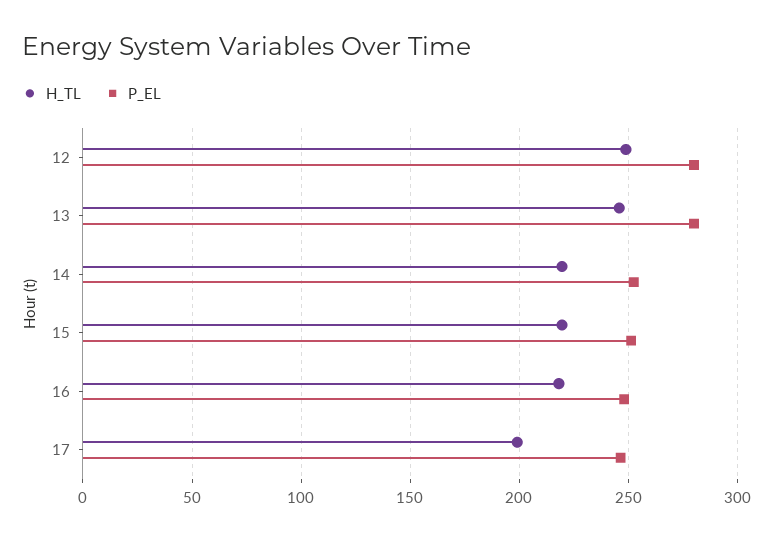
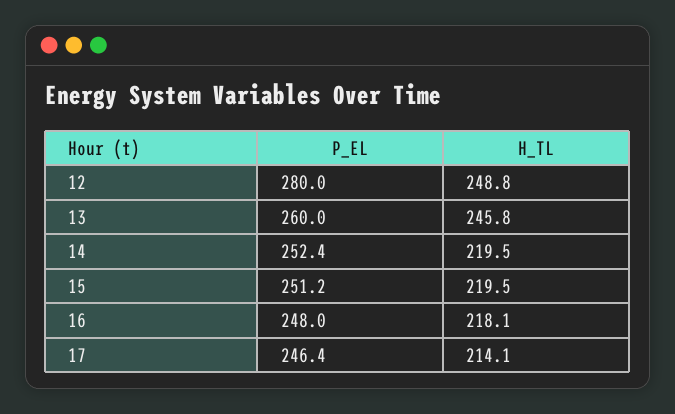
  {
    "H_TL": {
      "12": 248.8,
      "13": 245.8,
      "14": 219.5,
      "15": 219.5,
      "16": 218.1,
-     "17": 200
+     "17": 214.1
    },
    "P_EL": {
      "12": 280,
-     "13": 280,
+     "13": 260,
      "14": 252.4,
      "15": 251.2,
      "16": 248,
      "17": 246.4
    }
  }

